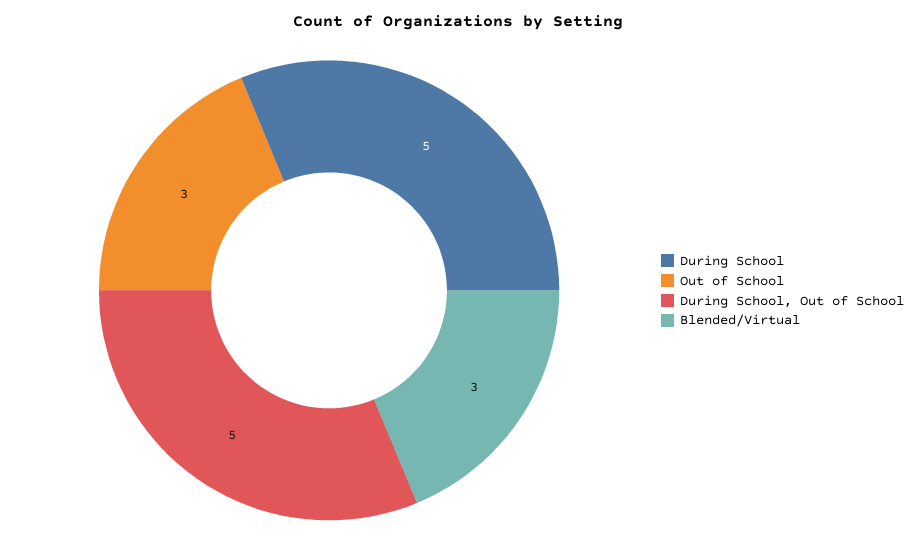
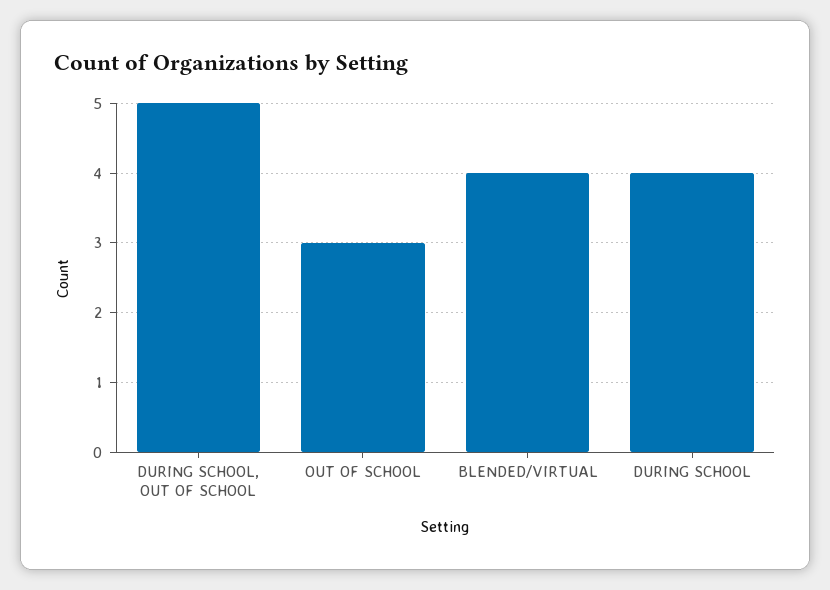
  {
-   "During School": 5,
+   "During School": 4,
    "Out of School": 3,
    "During School, Out of School": 5,
-   "Blended/Virtual": 3
+   "Blended/Virtual": 4
  }

